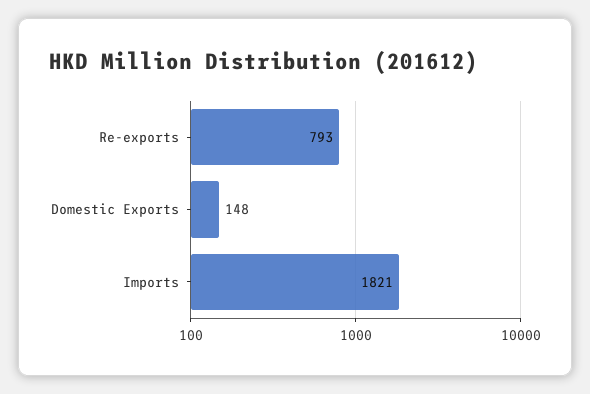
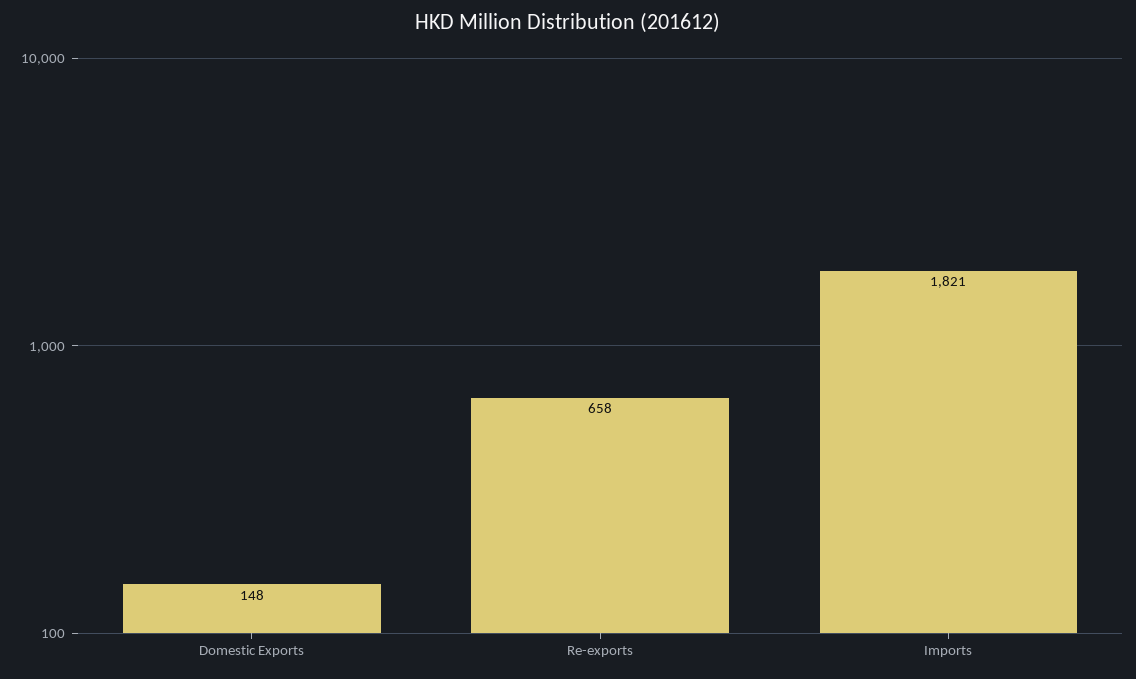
  {
-   "Re-exports": 793,
+   "Re-exports": 658,
    "Domestic Exports": 148,
    "Imports": 1821
  }

